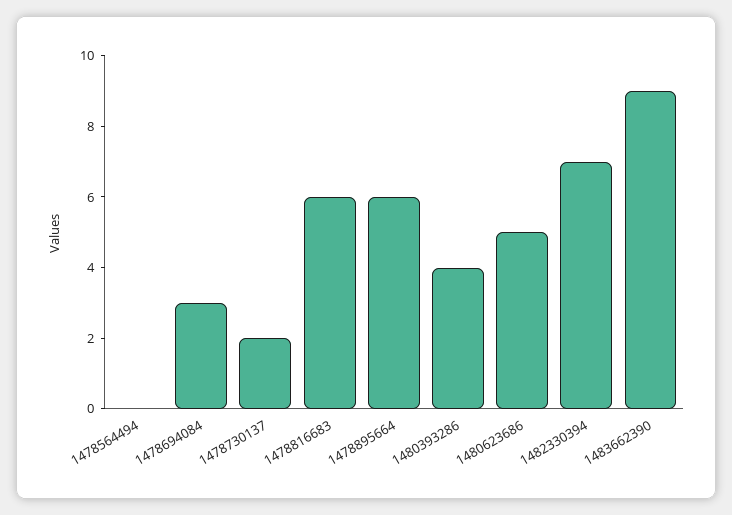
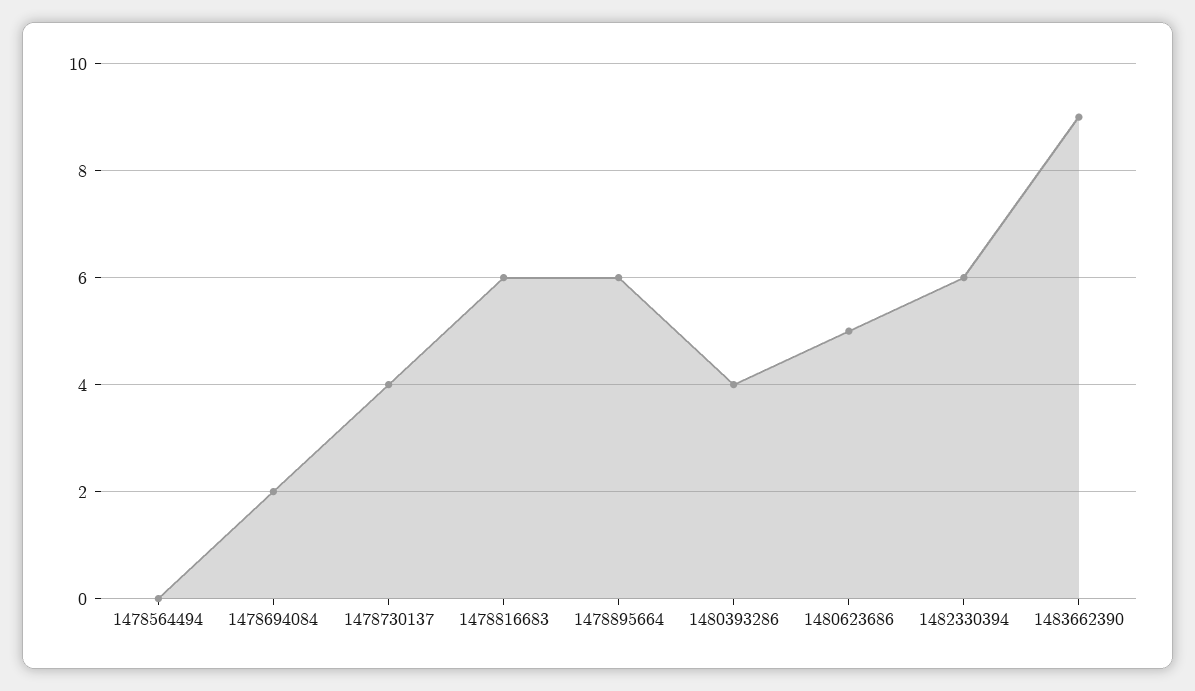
  {
    "1478564494": 0,
-   "1478694084": 3,
+   "1478694084": 2,
-   "1478730137": 2,
+   "1478730137": 4,
    "1478816683": 6,
    "1478895664": 6,
    "1480393286": 4,
    "1480623686": 5,
-   "1482330394": 7,
+   "1482330394": 6,
    "1483662390": 9
  }

